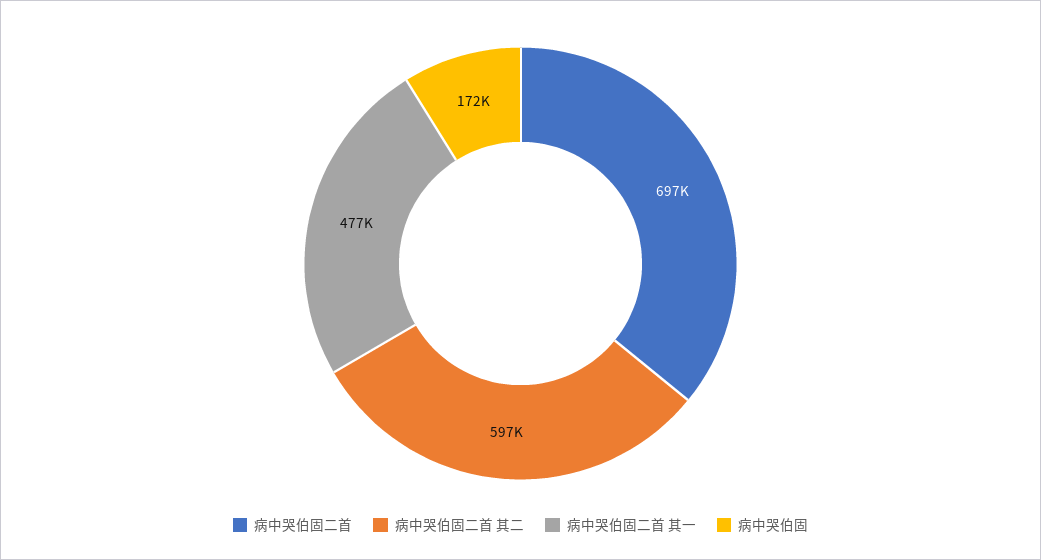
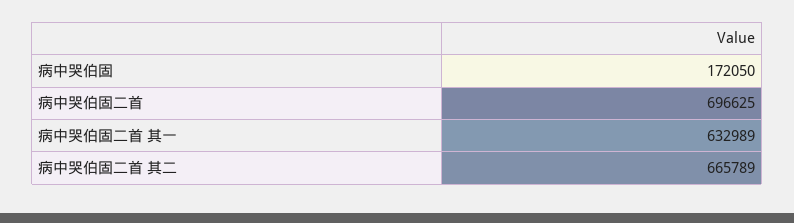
  {
    "病中哭伯固二首": 696625,
-   "病中哭伯固二首 其二": 597000,
+   "病中哭伯固二首 其二": 665789,
-   "病中哭伯固二首 其一": 477000,
+   "病中哭伯固二首 其一": 632989,
    "病中哭伯固": 172050
  }

